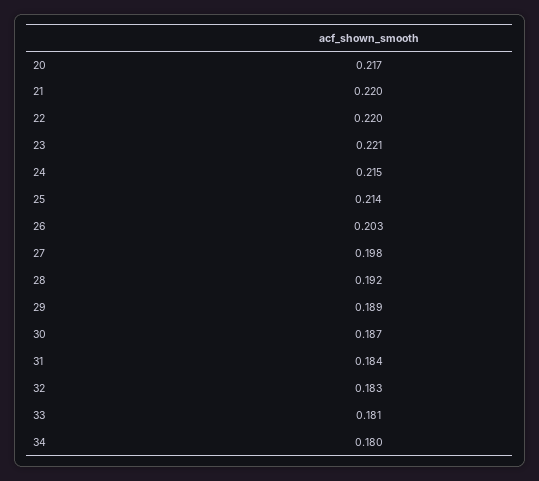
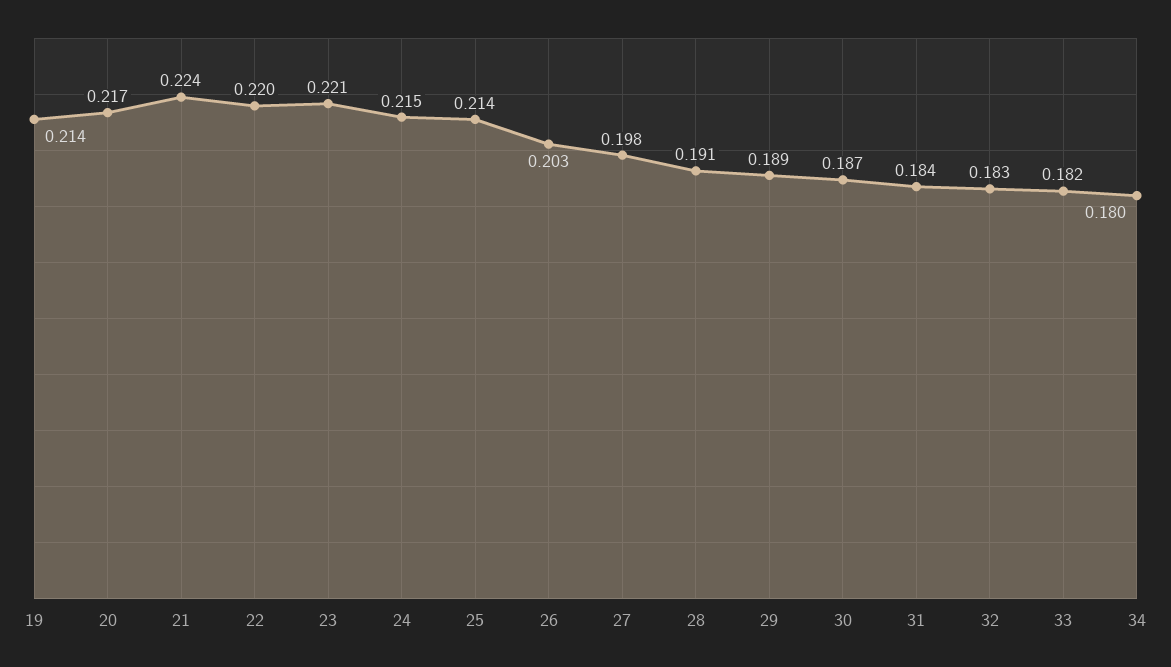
  {
    "20": 0.217,
-   "21": 0.22,
+   "21": 0.224,
    "22": 0.22,
    "23": 0.221,
    "24": 0.215,
    "25": 0.214,
    "26": 0.203,
    "27": 0.198,
-   "28": 0.192,
+   "28": 0.191,
    "29": 0.189,
    "30": 0.187,
    "31": 0.184,
    "32": 0.183,
-   "33": 0.181,
+   "33": 0.182,
-   "34": 0.18
+   "34": 0.18,
+   "19": 0.214
  }

